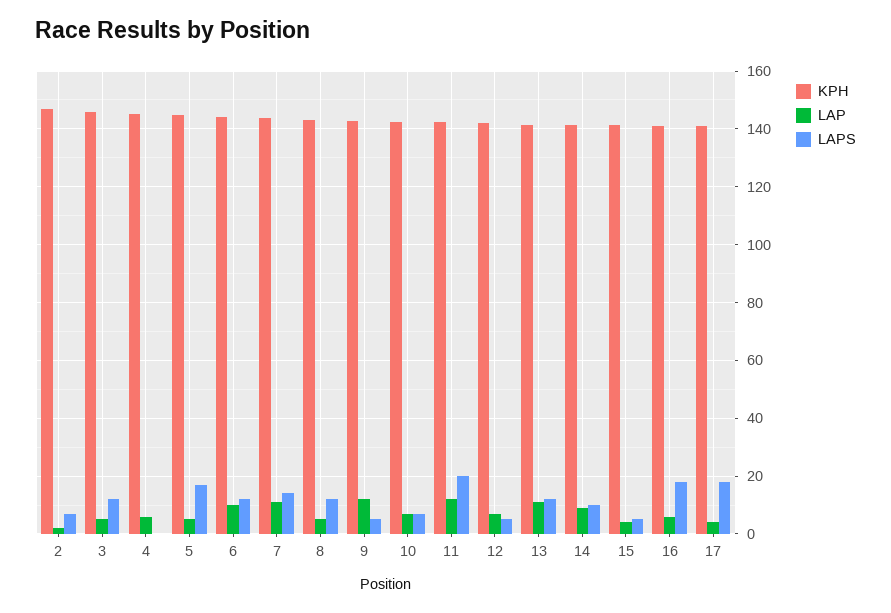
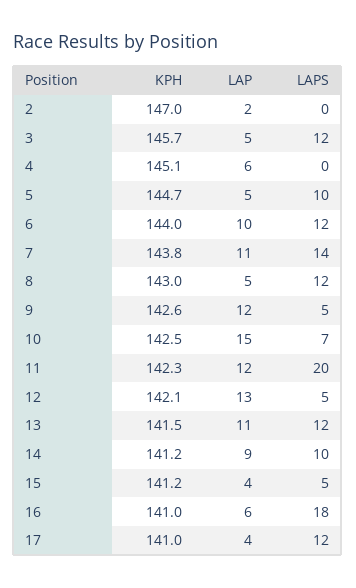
  {
    "KPH": {
      "2": 147,
      "3": 145.7,
      "4": 145.1,
      "5": 144.7,
      "6": 144,
      "7": 143.8,
      "8": 143,
      "9": 142.6,
      "10": 142.5,
      "11": 142.3,
      "12": 142.1,
      "13": 141.5,
      "14": 141.2,
      "15": 141.2,
      "16": 141,
      "17": 141
    },
    "LAP": {
      "2": 2,
      "3": 5,
      "4": 6,
      "5": 5,
      "6": 10,
      "7": 11,
      "8": 5,
      "9": 12,
-     "10": 7.5,
+     "10": 15,
      "11": 12,
-     "12": 7.5,
+     "12": 13,
      "13": 11,
      "14": 9,
      "15": 4,
      "16": 6,
      "17": 4
    },
    "LAPS": {
-     "2": 7.5,
+     "2": 0,
      "3": 12,
      "4": 0,
-     "5": 17.5,
+     "5": 10,
      "6": 12,
      "7": 14,
      "8": 12,
      "9": 5,
      "10": 7,
      "11": 20,
      "12": 5,
      "13": 12,
      "14": 10,
      "15": 5,
      "16": 18,
-     "17": 17.5
+     "17": 12
    }
  }

